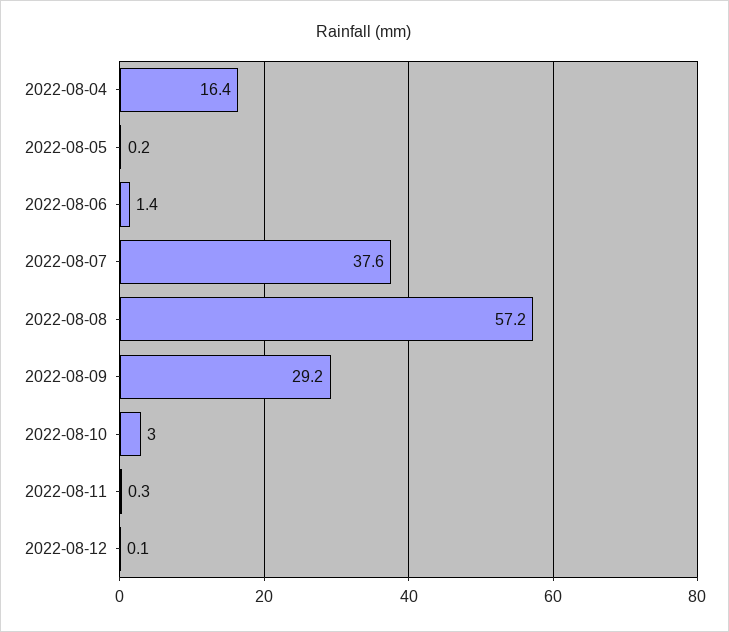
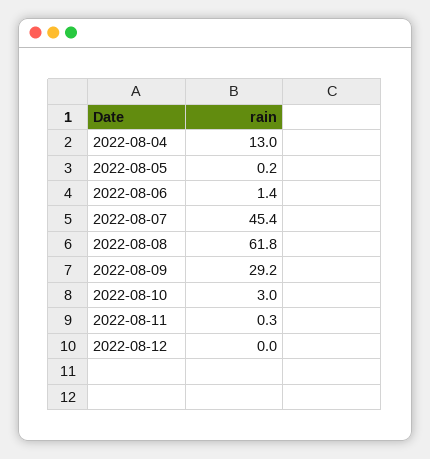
  {
-   "2022-08-04": 16.4,
+   "2022-08-04": 13,
    "2022-08-05": 0.2,
    "2022-08-06": 1.4,
-   "2022-08-07": 37.6,
+   "2022-08-07": 45.4,
-   "2022-08-08": 57.2,
+   "2022-08-08": 61.8,
    "2022-08-09": 29.2,
    "2022-08-10": 3,
    "2022-08-11": 0.3,
-   "2022-08-12": 0.1
+   "2022-08-12": 0
  }

